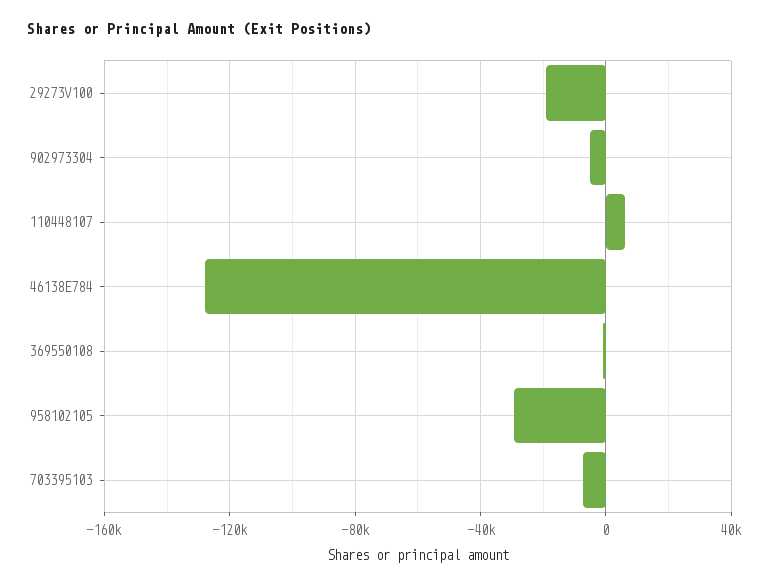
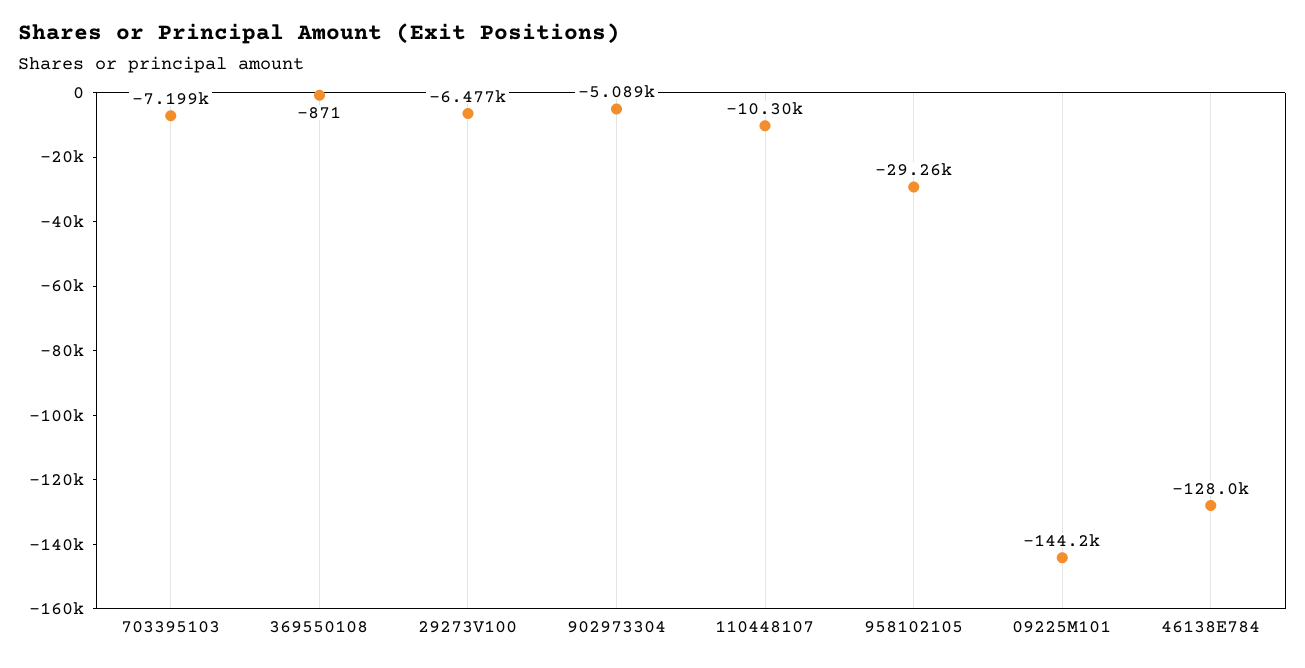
  {
-   "29273V100": -20000,
+   "29273V100": -6477,
    "902973304": -5089,
-   "110448107": 5000,
+   "110448107": -10300,
    "46138E784": -128000,
    "369550108": -871,
    "958102105": -29260,
-   "703395103": -7199
+   "703395103": -7199,
+   "09225M101": -144200
  }

